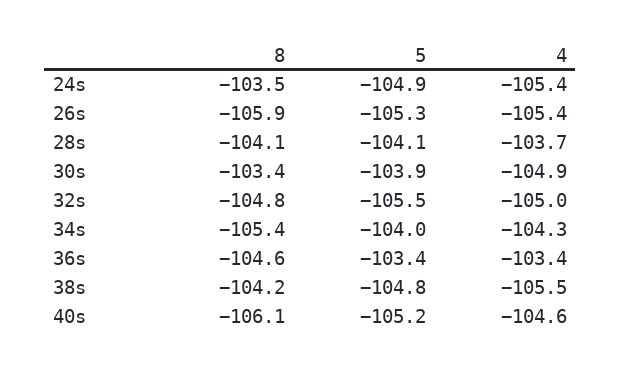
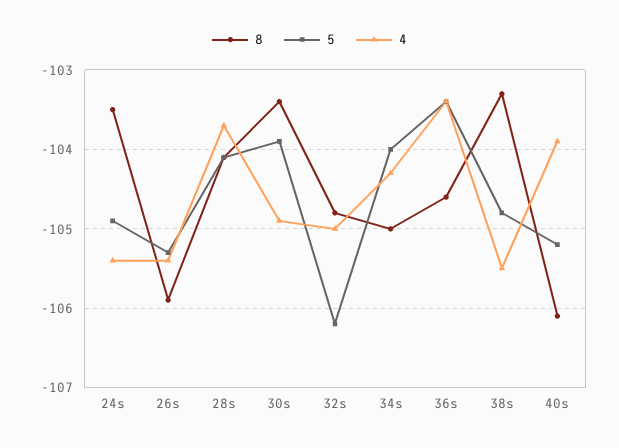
  {
    "8": {
      "24s": -103.5,
      "26s": -105.9,
      "28s": -104.1,
      "30s": -103.4,
      "32s": -104.8,
-     "34s": -105.4,
+     "34s": -105,
      "36s": -104.6,
-     "38s": -104.2,
+     "38s": -103.3,
      "40s": -106.1
    },
    "5": {
      "24s": -104.9,
      "26s": -105.3,
      "28s": -104.1,
      "30s": -103.9,
-     "32s": -105.5,
+     "32s": -106.2,
      "34s": -104,
      "36s": -103.4,
      "38s": -104.8,
      "40s": -105.2
    },
    "4": {
      "24s": -105.4,
      "26s": -105.4,
      "28s": -103.7,
      "30s": -104.9,
      "32s": -105,
      "34s": -104.3,
      "36s": -103.4,
      "38s": -105.5,
-     "40s": -104.6
+     "40s": -103.9
    }
  }

